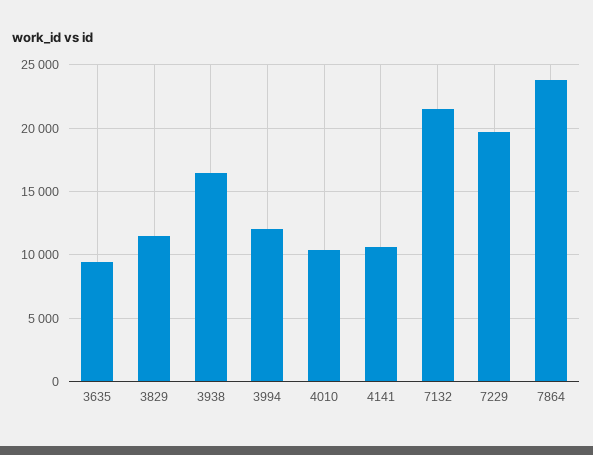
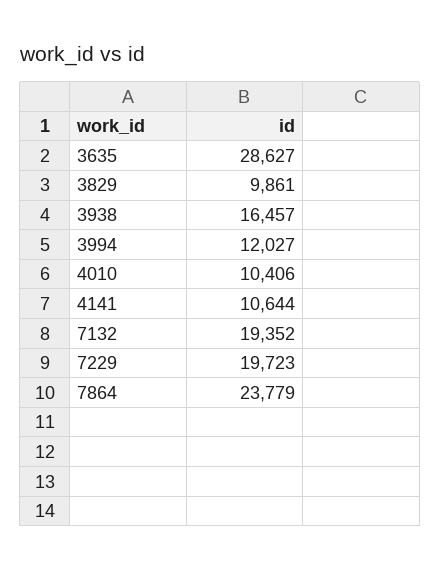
  {
-   "3635": 9500,
+   "3635": 28627,
-   "3829": 11500,
+   "3829": 9861,
    "3938": 16457,
    "3994": 12027,
    "4010": 10406,
    "4141": 10644,
-   "7132": 21500,
+   "7132": 19352,
    "7229": 19723,
    "7864": 23779
  }

